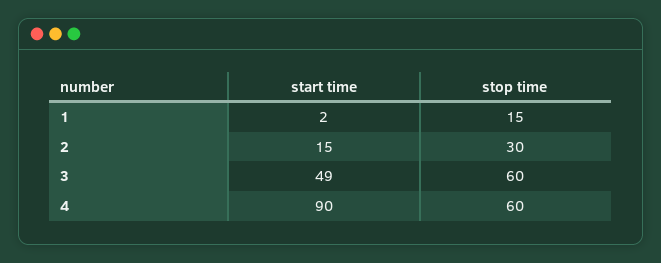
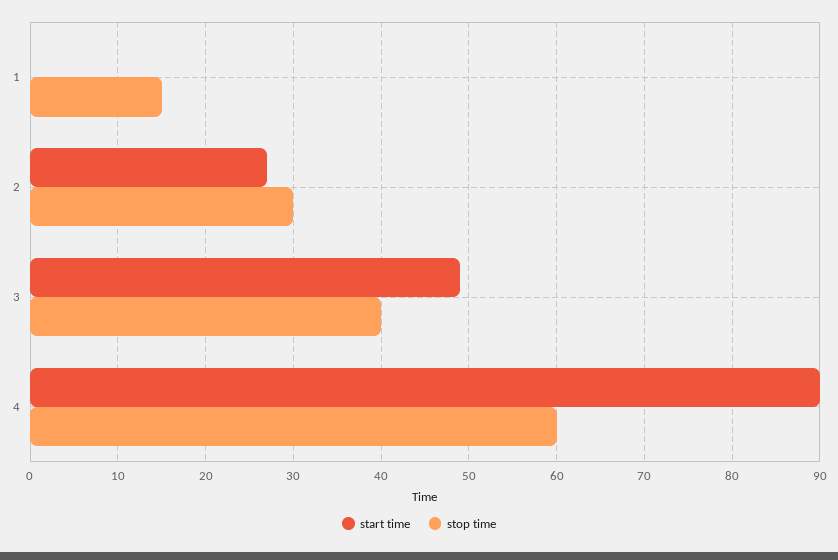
  {
    "start time": {
-     "1": 2,
+     "1": 0,
-     "2": 15,
+     "2": 27,
      "3": 49,
      "4": 90
    },
    "stop time": {
      "1": 15,
      "2": 30,
-     "3": 60,
+     "3": 40,
      "4": 60
    }
  }

